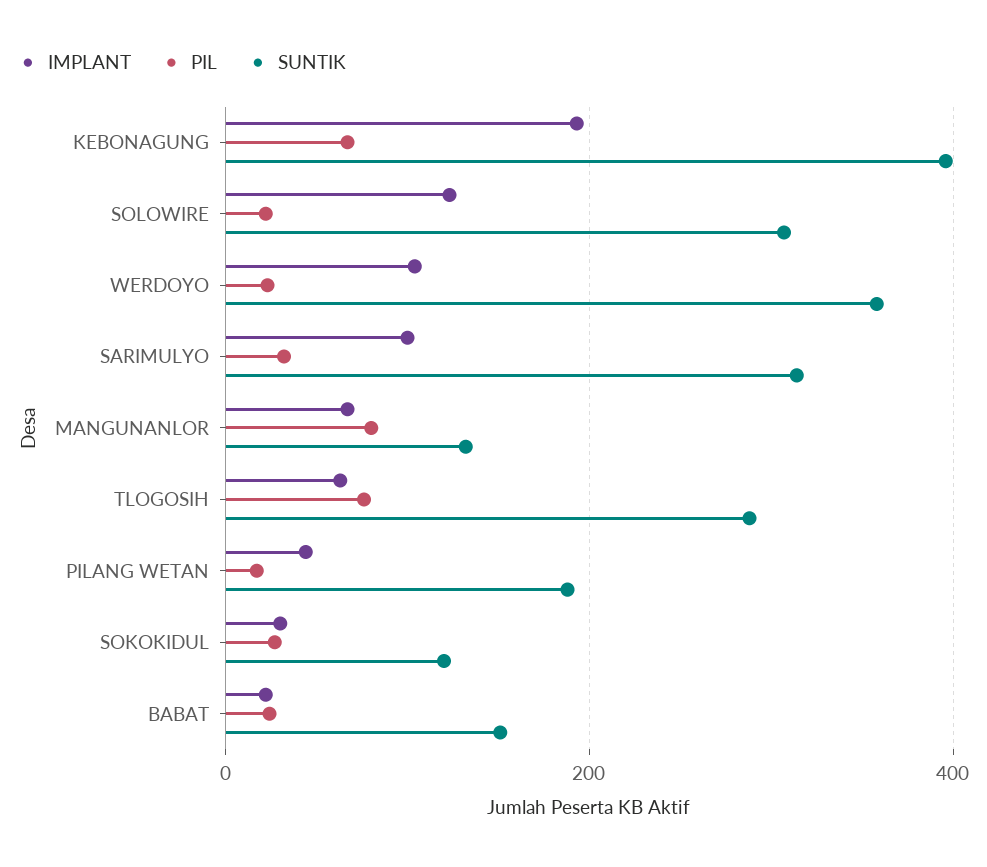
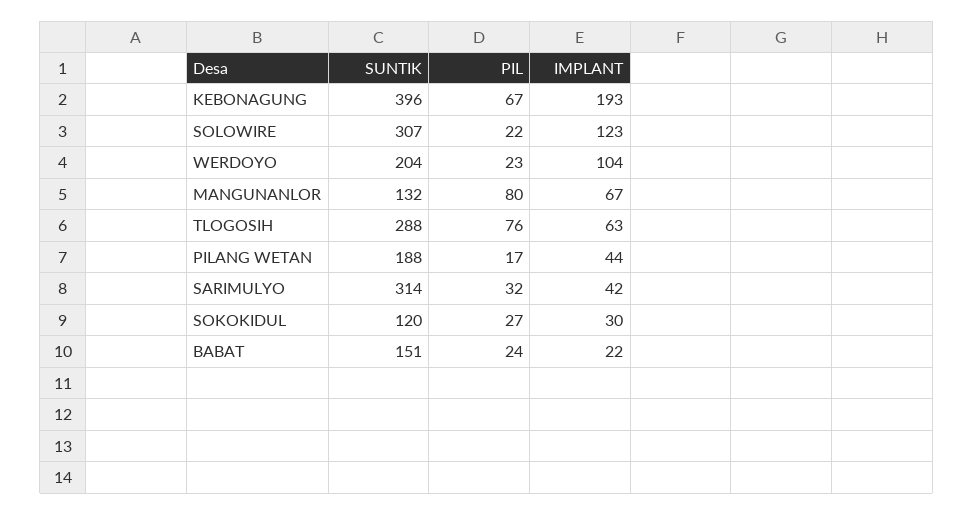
  {
    "IMPLANT": {
      "KEBONAGUNG": 193,
      "SOLOWIRE": 123,
      "WERDOYO": 104,
-     "SARIMULYO": 100,
+     "SARIMULYO": 42,
      "MANGUNANLOR": 67,
      "TLOGOSIH": 63,
      "PILANG WETAN": 44,
      "SOKOKIDUL": 30,
      "BABAT": 22
    },
    "PIL": {
      "KEBONAGUNG": 67,
      "SOLOWIRE": 22,
      "WERDOYO": 23,
      "SARIMULYO": 32,
      "MANGUNANLOR": 80,
      "TLOGOSIH": 76,
      "PILANG WETAN": 17,
      "SOKOKIDUL": 27,
      "BABAT": 24
    },
    "SUNTIK": {
      "KEBONAGUNG": 396,
      "SOLOWIRE": 307,
-     "WERDOYO": 360,
+     "WERDOYO": 204,
      "SARIMULYO": 314,
      "MANGUNANLOR": 132,
      "TLOGOSIH": 288,
      "PILANG WETAN": 188,
      "SOKOKIDUL": 120,
      "BABAT": 151
    }
  }

